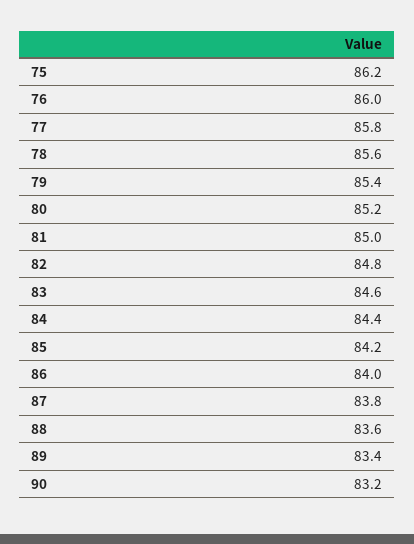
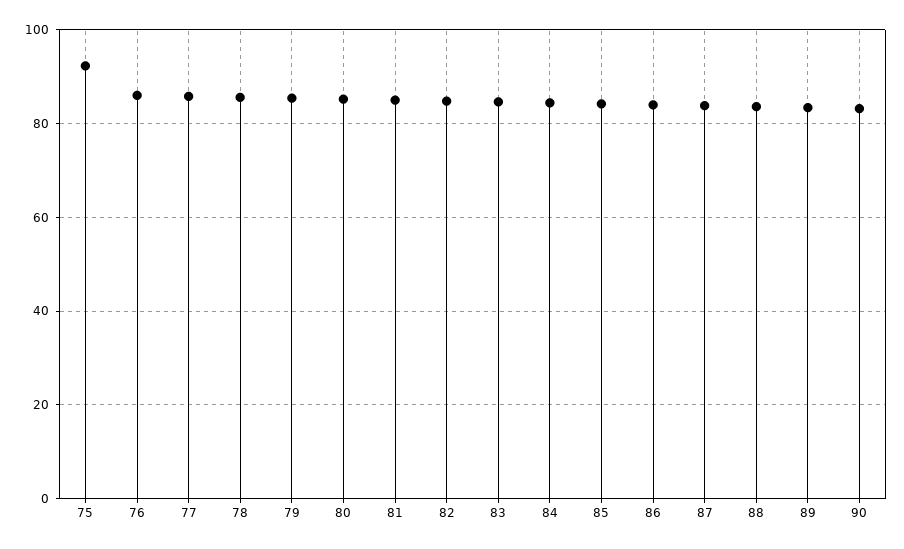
  {
-   "75": 86.2,
+   "75": 92,
    "76": 86,
    "77": 85.8,
    "78": 85.6,
    "79": 85.4,
    "80": 85.2,
    "81": 85,
    "82": 84.8,
    "83": 84.6,
    "84": 84.4,
    "85": 84.2,
    "86": 84,
    "87": 83.8,
    "88": 83.6,
    "89": 83.4,
    "90": 83.2
  }

